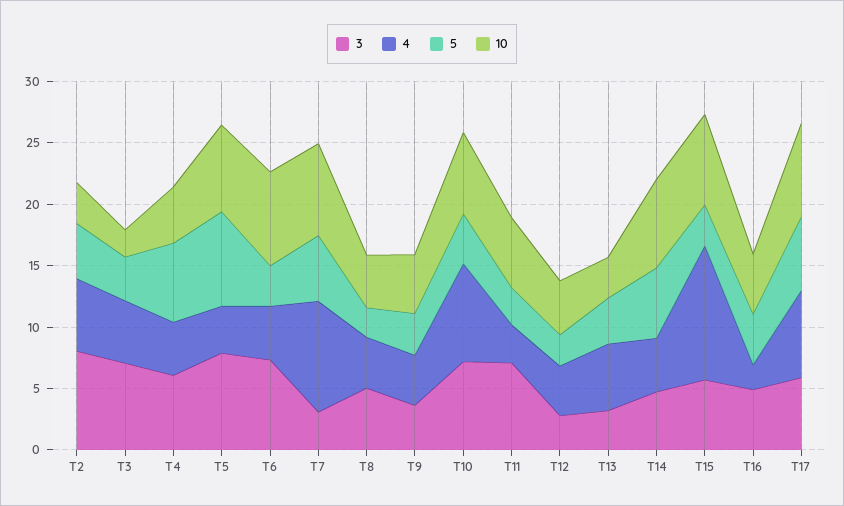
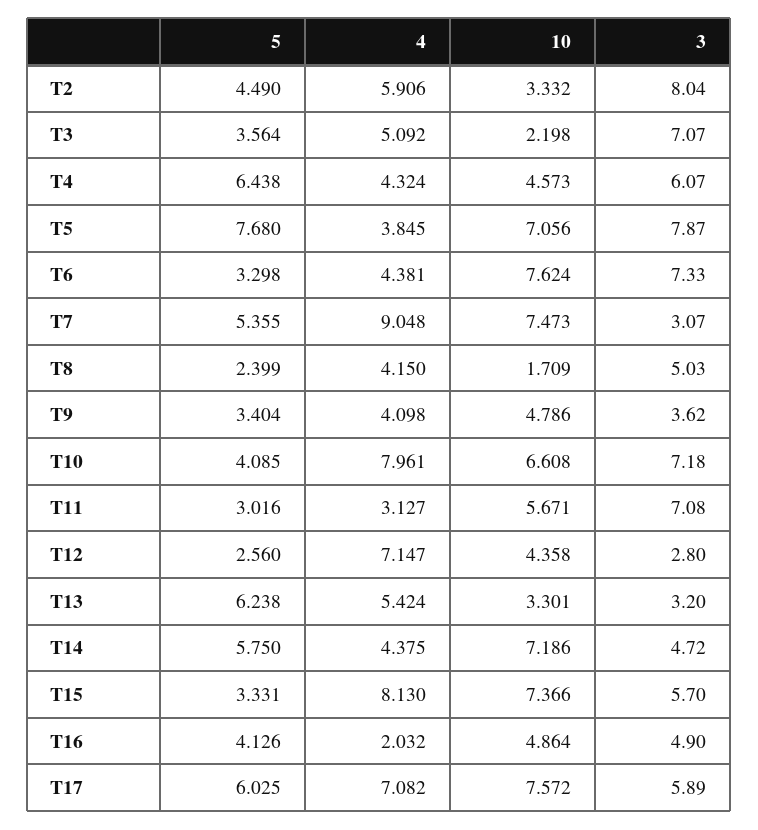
  {
    "3": {
      "T2": 8.04,
      "T3": 7.07,
      "T4": 6.07,
      "T5": 7.87,
      "T6": 7.33,
      "T7": 3.07,
      "T8": 5.03,
      "T9": 3.62,
      "T10": 7.18,
      "T11": 7.08,
      "T12": 2.8,
      "T13": 3.2,
      "T14": 4.72,
      "T15": 5.7,
      "T16": 4.9,
      "T17": 5.89
    },
    "4": {
      "T2": 5.906,
      "T3": 5.092,
      "T4": 4.324,
      "T5": 3.845,
      "T6": 4.381,
      "T7": 9.048,
      "T8": 4.15,
      "T9": 4.098,
      "T10": 7.961,
      "T11": 3.127,
-     "T12": 4,
+     "T12": 7.147,
      "T13": 5.424,
      "T14": 4.375,
-     "T15": 11,
+     "T15": 8.13,
      "T16": 2.032,
      "T17": 7.082
    },
    "5": {
      "T2": 4.49,
      "T3": 3.564,
      "T4": 6.438,
      "T5": 7.68,
      "T6": 3.298,
      "T7": 5.355,
      "T8": 2.399,
      "T9": 3.404,
      "T10": 4.085,
      "T11": 3.016,
      "T12": 2.56,
-     "T13": 4,
+     "T13": 6.238,
      "T14": 5.75,
      "T15": 3.331,
      "T16": 4.126,
      "T17": 6.025
    },
    "10": {
      "T2": 3.332,
      "T3": 2.198,
      "T4": 4.573,
      "T5": 7.056,
      "T6": 7.624,
      "T7": 7.473,
-     "T8": 4,
+     "T8": 1.709,
      "T9": 4.786,
      "T10": 6.608,
      "T11": 5.671,
      "T12": 4.358,
      "T13": 3.301,
      "T14": 7.186,
      "T15": 7.366,
      "T16": 4.864,
      "T17": 7.572
    }
  }

